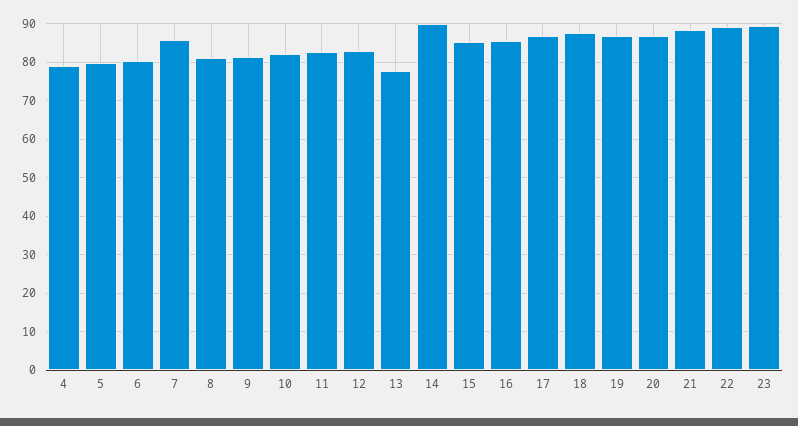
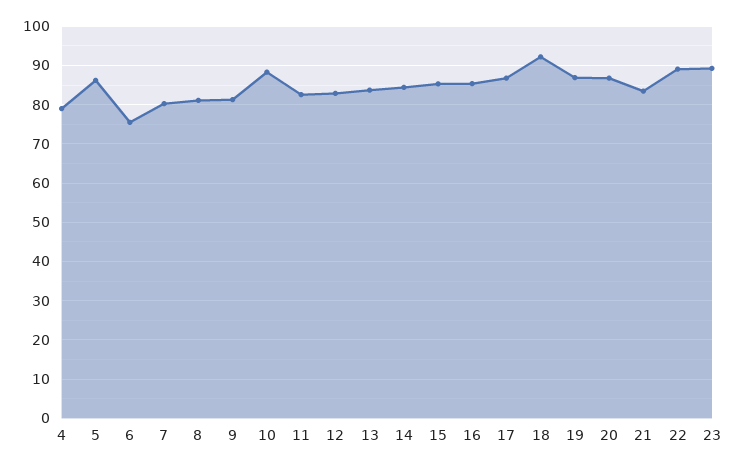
  {
    "4": 80,
-   "5": 80,
+   "5": 86,
-   "6": 80,
+   "6": 76,
-   "7": 86,
+   "7": 80,
    "8": 82,
    "9": 82,
-   "10": 82,
+   "10": 88,
    "11": 82,
    "12": 82,
-   "13": 78,
+   "13": 84,
-   "14": 90,
+   "14": 84,
    "15": 86,
    "16": 86,
    "17": 86,
-   "18": 88,
+   "18": 92,
    "19": 86,
    "20": 86,
-   "21": 88,
+   "21": 84,
    "22": 90,
    "23": 90
  }

